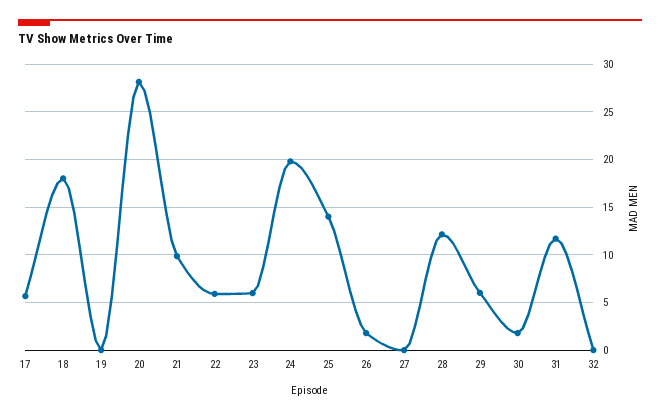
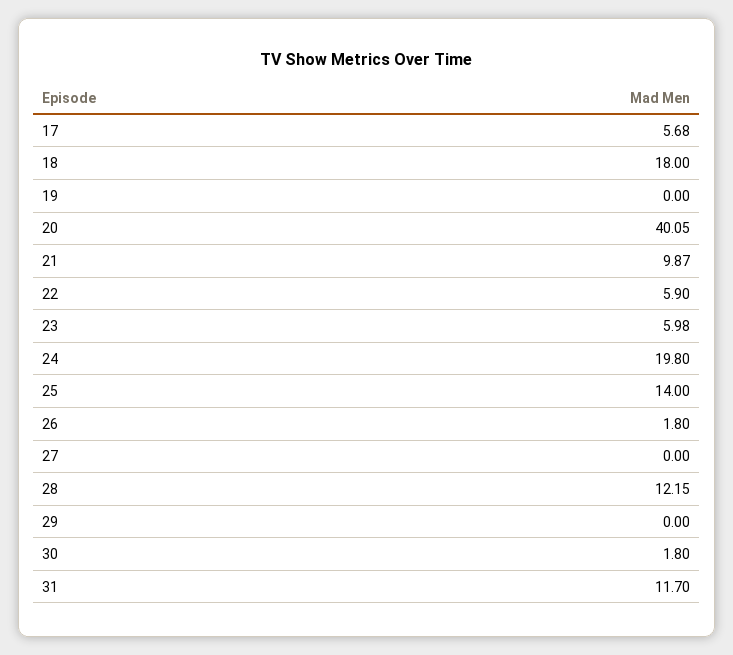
  {
    "17": 5.68,
    "18": 18,
    "19": 0,
-   "20": 28,
+   "20": 40.05,
    "21": 9.87,
    "22": 5.9,
    "23": 5.98,
    "24": 19.8,
    "25": 14,
    "26": 1.8,
    "27": 0,
    "28": 12.15,
-   "29": 6,
+   "29": 0,
    "30": 1.8,
-   "31": 11.7,
+   "31": 11.7
-   "32": 0
  }

